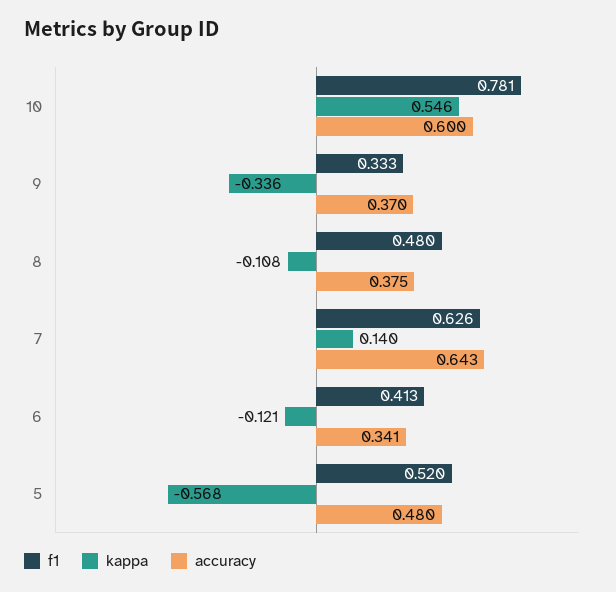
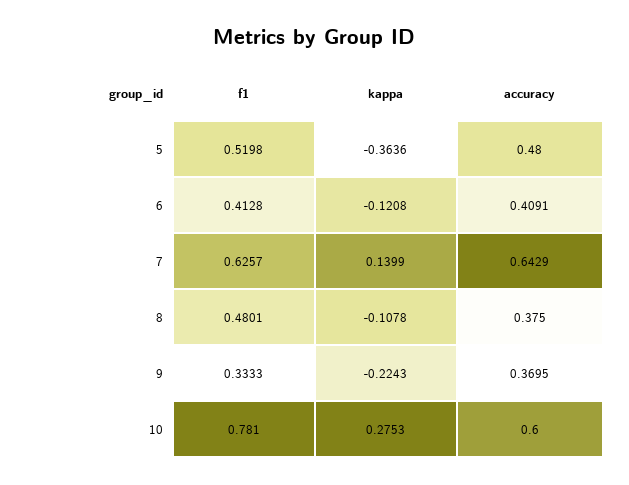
  {
    "f1": {
      "10": 0.781,
      "9": 0.3333,
      "8": 0.4801,
      "7": 0.6257,
      "6": 0.4128,
      "5": 0.5198
    },
    "kappa": {
-     "10": 0.546,
+     "10": 0.2753,
-     "9": -0.336,
+     "9": -0.2243,
      "8": -0.1078,
      "7": 0.1399,
      "6": -0.1208,
-     "5": -0.568
+     "5": -0.3636
    },
    "accuracy": {
      "10": 0.6,
      "9": 0.3695,
      "8": 0.375,
      "7": 0.6429,
-     "6": 0.341,
+     "6": 0.4091,
      "5": 0.48
    }
  }

